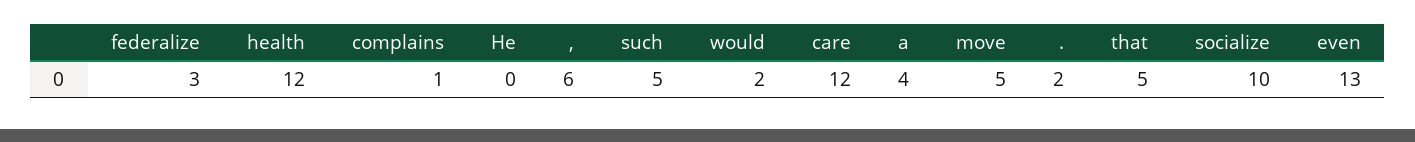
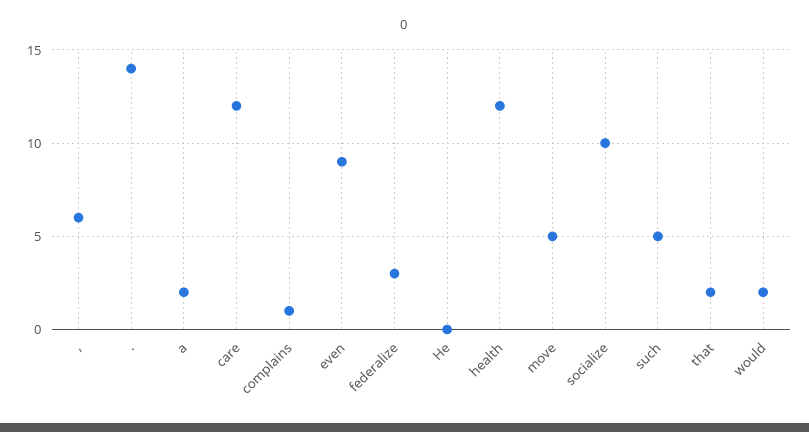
  {
    "federalize": 3,
    "health": 12,
    "complains": 1,
    "He": 0,
    ",": 6,
    "such": 5,
    "would": 2,
    "care": 12,
-   "a": 4,
+   "a": 2,
    "move": 5,
-   ".": 2,
+   ".": 14,
-   "that": 5,
+   "that": 2,
    "socialize": 10,
-   "even": 13
+   "even": 9
  }

